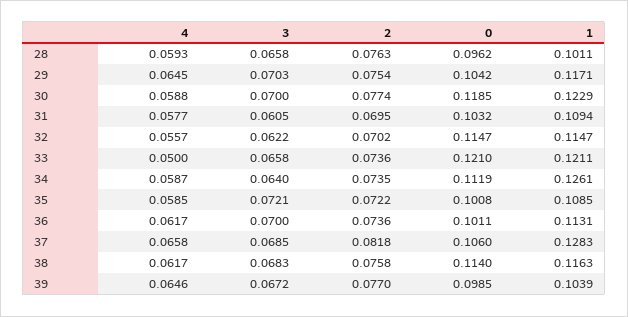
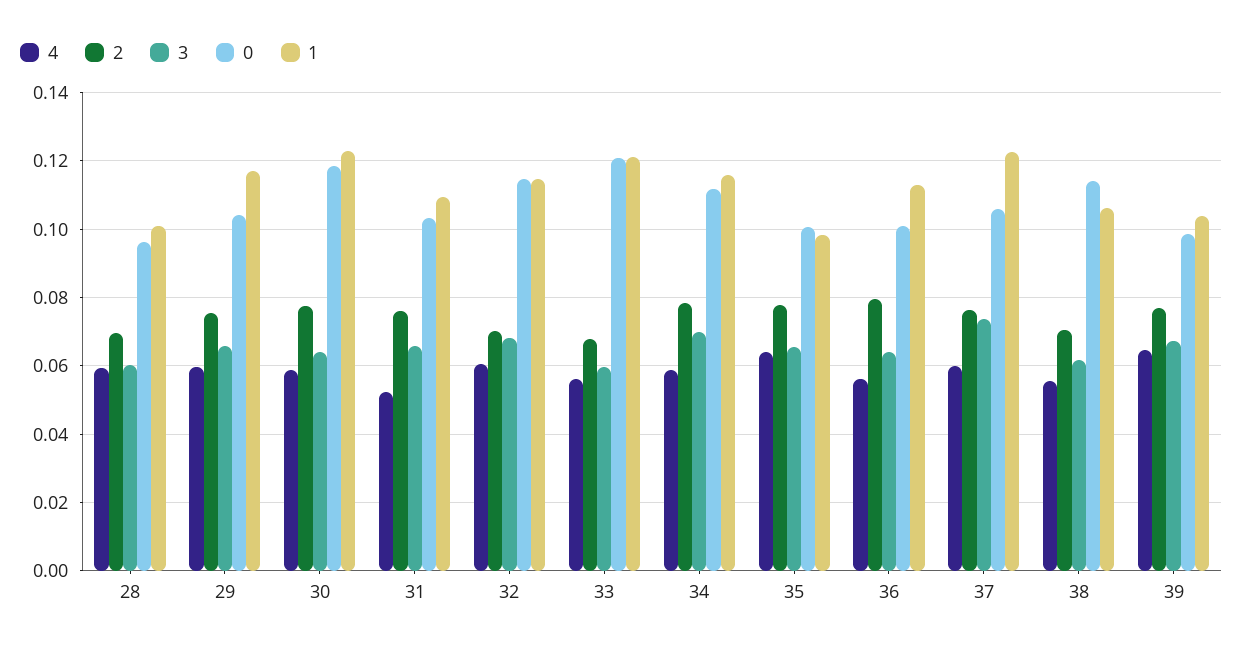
  {
    "4": {
      "28": 0.0593,
-     "29": 0.0645,
+     "29": 0.06,
      "30": 0.0588,
-     "31": 0.0577,
+     "31": 0.052,
-     "32": 0.0557,
+     "32": 0.06,
-     "33": 0.05,
+     "33": 0.056,
      "34": 0.0587,
-     "35": 0.0585,
+     "35": 0.064,
-     "36": 0.0617,
+     "36": 0.056,
-     "37": 0.0658,
+     "37": 0.06,
-     "38": 0.0617,
+     "38": 0.056,
      "39": 0.0646
    },
    "3": {
-     "28": 0.0658,
+     "28": 0.06,
-     "29": 0.0703,
+     "29": 0.066,
-     "30": 0.07,
+     "30": 0.064,
-     "31": 0.0605,
+     "31": 0.066,
-     "32": 0.0622,
+     "32": 0.068,
-     "33": 0.0658,
+     "33": 0.06,
-     "34": 0.064,
+     "34": 0.07,
-     "35": 0.0721,
+     "35": 0.066,
-     "36": 0.07,
+     "36": 0.064,
-     "37": 0.0685,
+     "37": 0.074,
-     "38": 0.0683,
+     "38": 0.062,
      "39": 0.0672
    },
    "2": {
-     "28": 0.0763,
+     "28": 0.07,
      "29": 0.0754,
      "30": 0.0774,
-     "31": 0.0695,
+     "31": 0.076,
      "32": 0.0702,
-     "33": 0.0736,
+     "33": 0.068,
-     "34": 0.0735,
+     "34": 0.078,
-     "35": 0.0722,
+     "35": 0.078,
-     "36": 0.0736,
+     "36": 0.08,
-     "37": 0.0818,
+     "37": 0.076,
-     "38": 0.0758,
+     "38": 0.07,
      "39": 0.077
    },
    "0": {
      "28": 0.0962,
      "29": 0.1042,
      "30": 0.1185,
      "31": 0.1032,
      "32": 0.1147,
      "33": 0.121,
      "34": 0.1119,
      "35": 0.1008,
      "36": 0.1011,
      "37": 0.106,
      "38": 0.114,
      "39": 0.0985
    },
    "1": {
      "28": 0.1011,
      "29": 0.1171,
      "30": 0.1229,
      "31": 0.1094,
      "32": 0.1147,
      "33": 0.1211,
-     "34": 0.1261,
+     "34": 0.116,
-     "35": 0.1085,
+     "35": 0.098,
      "36": 0.1131,
-     "37": 0.1283,
+     "37": 0.122,
-     "38": 0.1163,
+     "38": 0.106,
      "39": 0.1039
    }
  }

